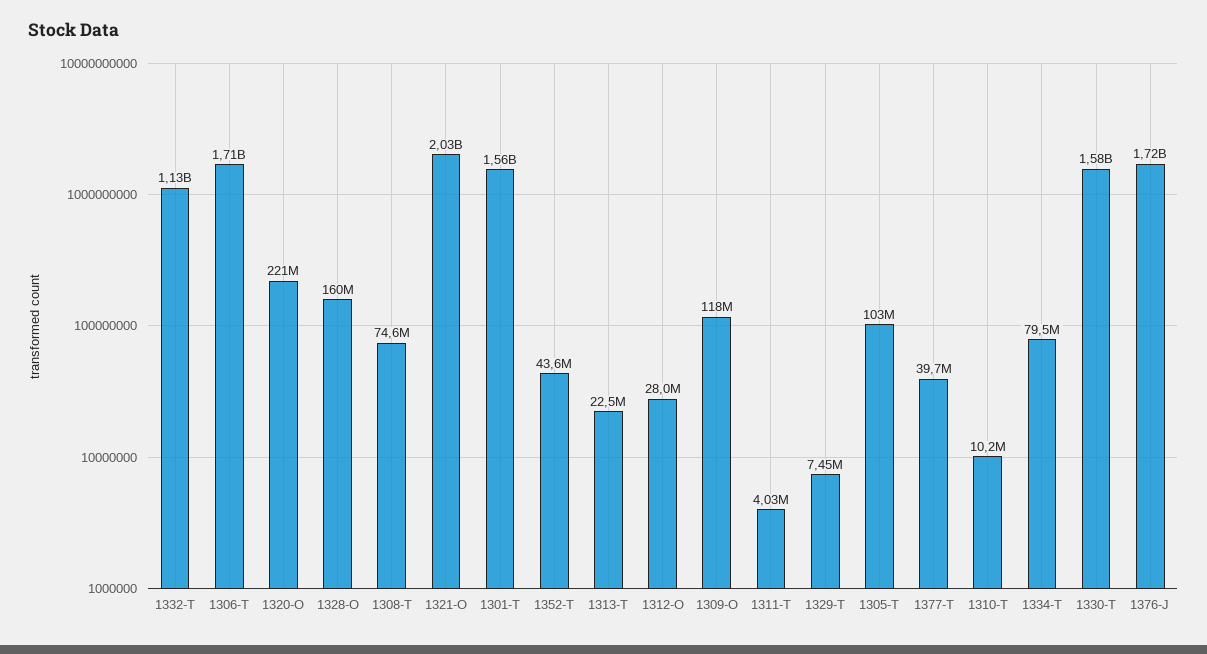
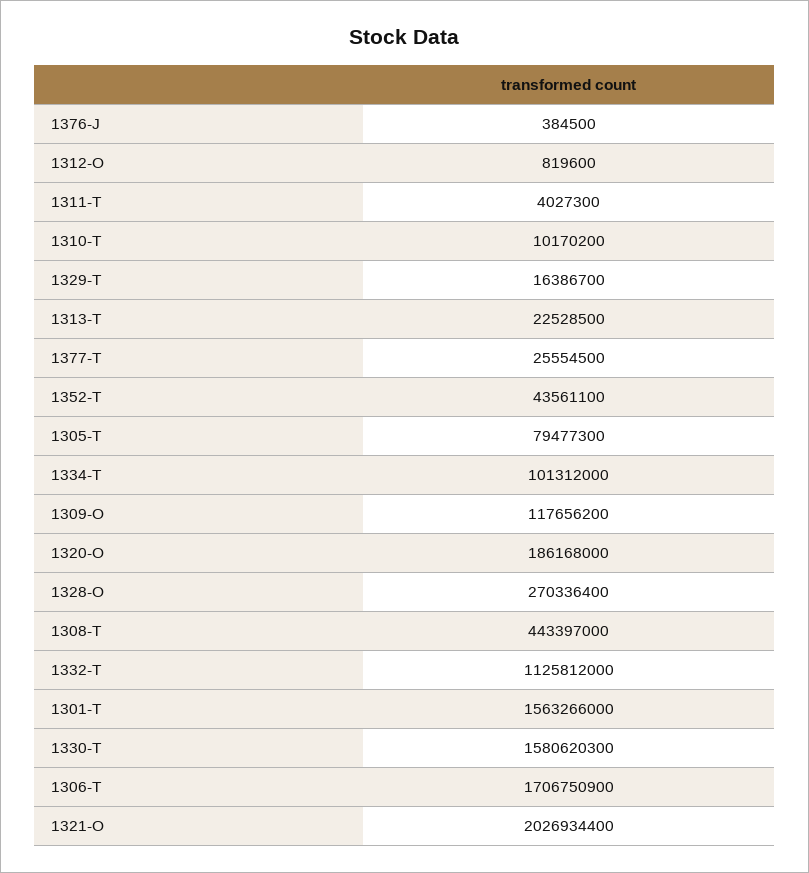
  {
    "1332-T": 1125812000,
    "1306-T": 1706750900,
-   "1320-O": 221000000,
+   "1320-O": 186168000,
-   "1328-O": 160000000,
+   "1328-O": 270336400,
-   "1308-T": 74600000,
+   "1308-T": 443397000,
    "1321-O": 2026934400,
    "1301-T": 1563266000,
    "1352-T": 43561100,
    "1313-T": 22528500,
-   "1312-O": 28000000,
+   "1312-O": 819600,
    "1309-O": 117656200,
    "1311-T": 4027300,
-   "1329-T": 7450000,
+   "1329-T": 16386700,
-   "1305-T": 103000000,
+   "1305-T": 79477300,
-   "1377-T": 39700000,
+   "1377-T": 25554500,
    "1310-T": 10170200,
-   "1334-T": 79500000,
+   "1334-T": 101312000,
    "1330-T": 1580620300,
-   "1376-J": 1720000000
+   "1376-J": 384500
  }

